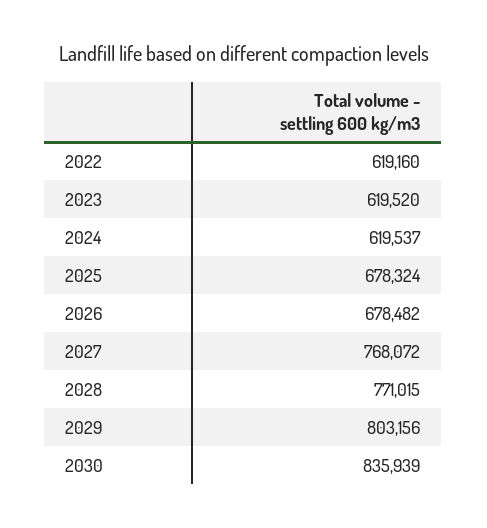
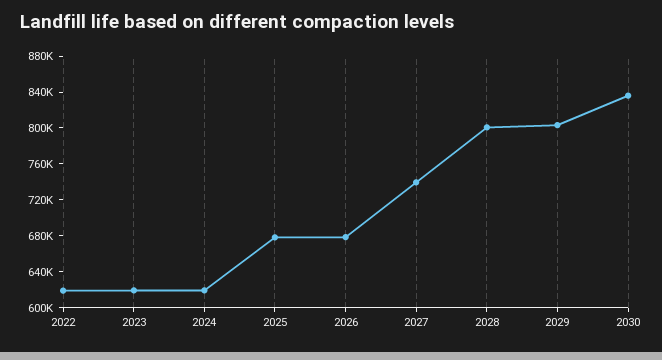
  {
    "2022": 619160,
    "2023": 619520,
    "2024": 619537,
    "2025": 678324,
    "2026": 678482,
-   "2027": 768072,
+   "2027": 740000,
-   "2028": 771015,
+   "2028": 800000,
    "2029": 803156,
    "2030": 835939
  }

